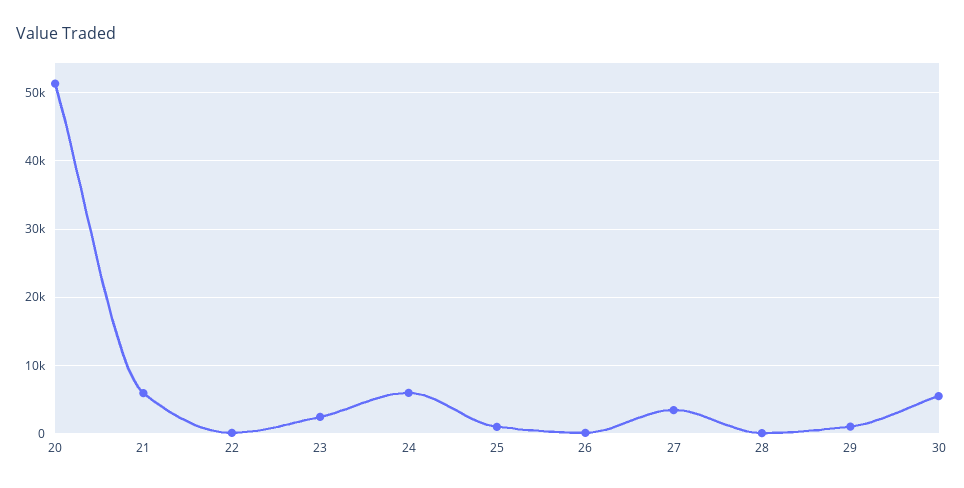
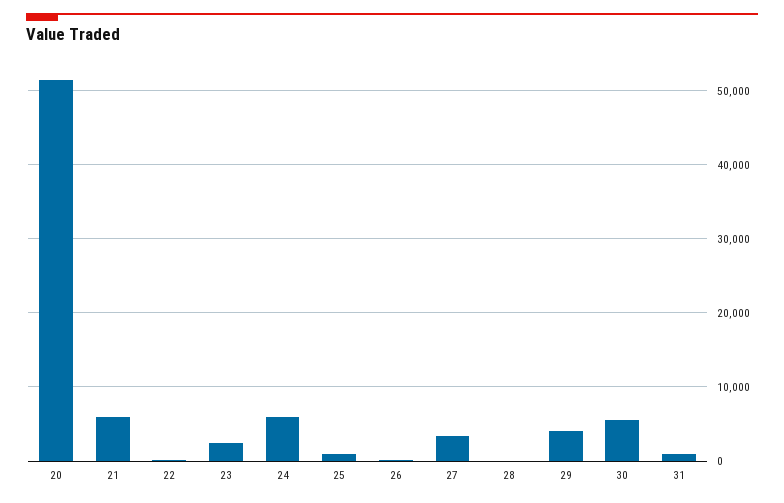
  {
    "20": 51000,
    "21": 6000,
    "22": 0,
    "23": 2000,
    "24": 6000,
    "25": 1000,
    "26": 0,
    "27": 3000,
    "28": 0,
-   "29": 1000,
+   "29": 4000,
-   "30": 6000
+   "30": 6000,
+   "31": 1000
  }

